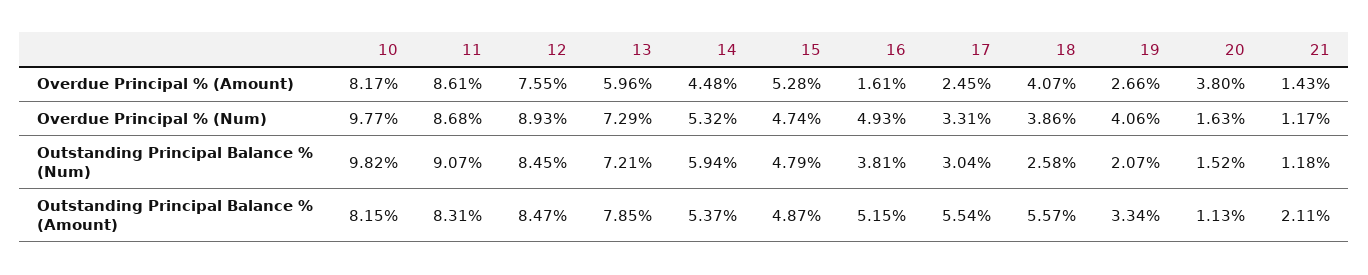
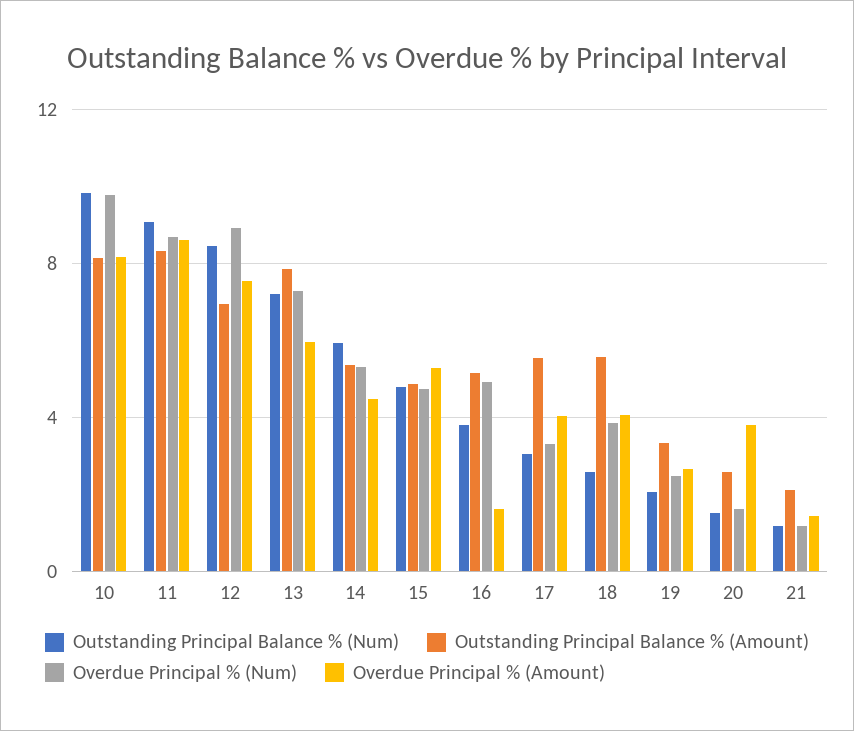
  {
    "Overdue Principal % (Amount)": {
      "10": 8.17,
      "11": 8.61,
      "12": 7.55,
      "13": 5.96,
      "14": 4.48,
      "15": 5.28,
      "16": 1.61,
-     "17": 2.45,
+     "17": 4,
      "18": 4.07,
      "19": 2.66,
      "20": 3.8,
      "21": 1.43
    },
    "Overdue Principal % (Num)": {
      "10": 9.77,
      "11": 8.68,
      "12": 8.93,
      "13": 7.29,
      "14": 5.32,
      "15": 4.74,
      "16": 4.93,
      "17": 3.31,
      "18": 3.86,
-     "19": 4.06,
+     "19": 2.5,
      "20": 1.63,
      "21": 1.17
    },
    "Outstanding Principal Balance % (Num)": {
      "10": 9.82,
      "11": 9.07,
      "12": 8.45,
      "13": 7.21,
      "14": 5.94,
      "15": 4.79,
      "16": 3.81,
      "17": 3.04,
      "18": 2.58,
      "19": 2.07,
      "20": 1.52,
      "21": 1.18
    },
    "Outstanding Principal Balance % (Amount)": {
      "10": 8.15,
      "11": 8.31,
-     "12": 8.47,
+     "12": 7,
      "13": 7.85,
      "14": 5.37,
      "15": 4.87,
      "16": 5.15,
      "17": 5.54,
      "18": 5.57,
      "19": 3.34,
-     "20": 1.13,
+     "20": 2.5,
      "21": 2.11
    }
  }

